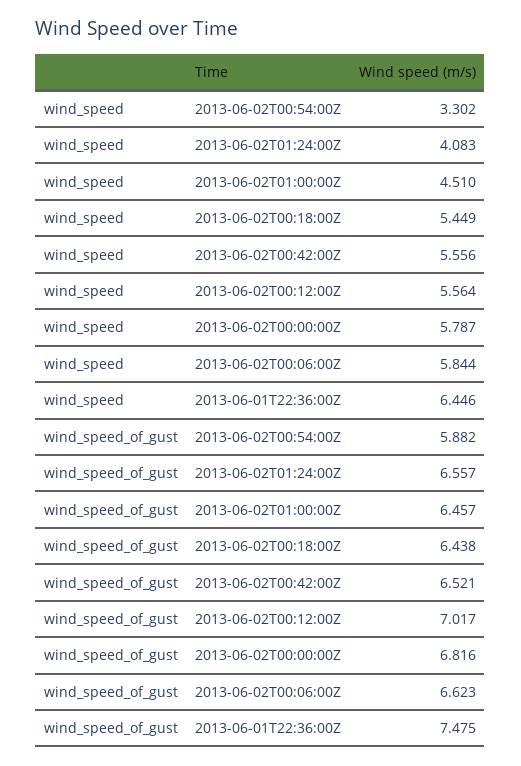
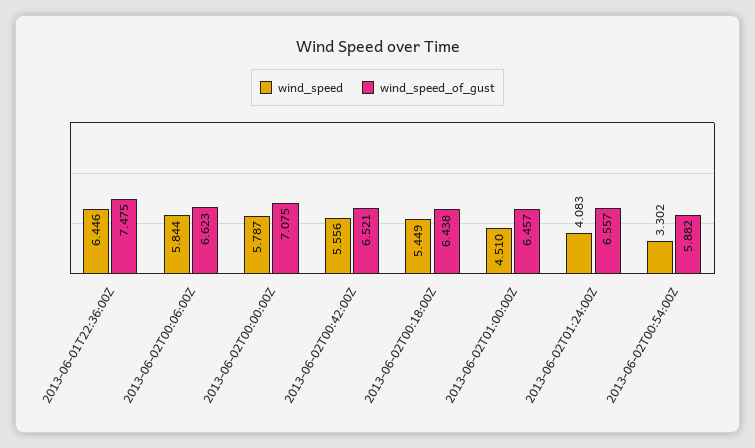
  {
    "wind_speed": {
      "2013-06-02T00:54:00Z": 3.302,
      "2013-06-02T01:24:00Z": 4.083,
      "2013-06-02T01:00:00Z": 4.51,
      "2013-06-02T00:18:00Z": 5.449,
      "2013-06-02T00:42:00Z": 5.556,
-     "2013-06-02T00:12:00Z": 5.564,
      "2013-06-02T00:00:00Z": 5.787,
      "2013-06-02T00:06:00Z": 5.844,
      "2013-06-01T22:36:00Z": 6.446
    },
    "wind_speed_of_gust": {
      "2013-06-02T00:54:00Z": 5.882,
      "2013-06-02T01:24:00Z": 6.557,
      "2013-06-02T01:00:00Z": 6.457,
      "2013-06-02T00:18:00Z": 6.438,
      "2013-06-02T00:42:00Z": 6.521,
-     "2013-06-02T00:12:00Z": 7.017,
-     "2013-06-02T00:00:00Z": 6.816,
+     "2013-06-02T00:00:00Z": 7.075,
      "2013-06-02T00:06:00Z": 6.623,
      "2013-06-01T22:36:00Z": 7.475
    }
  }

